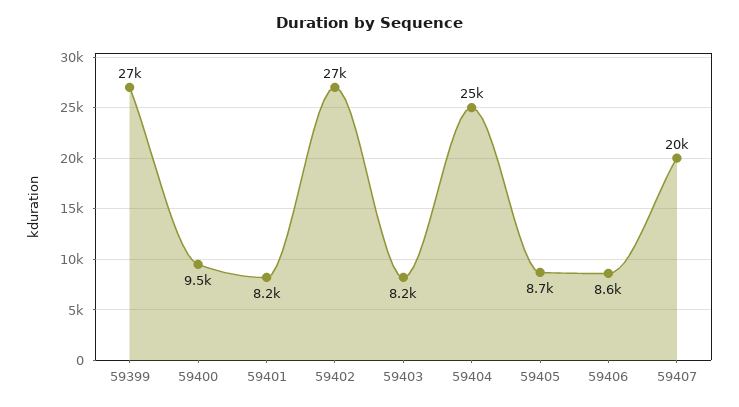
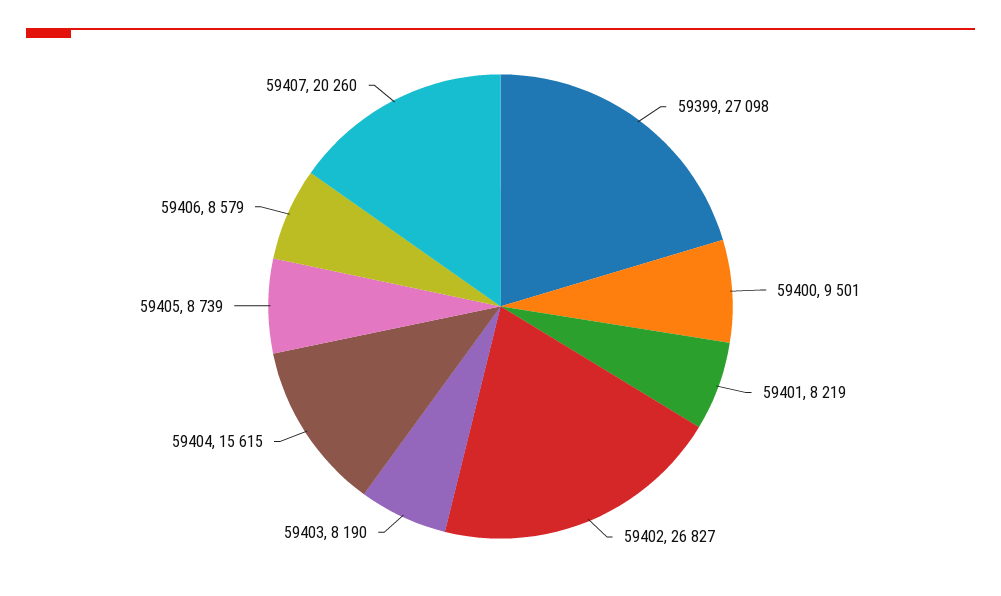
  {
    "59399": 27098,
    "59400": 9501,
    "59401": 8219,
    "59402": 26827,
    "59403": 8190,
-   "59404": 25000,
+   "59404": 15615,
    "59405": 8739,
    "59406": 8579,
    "59407": 20260
  }

